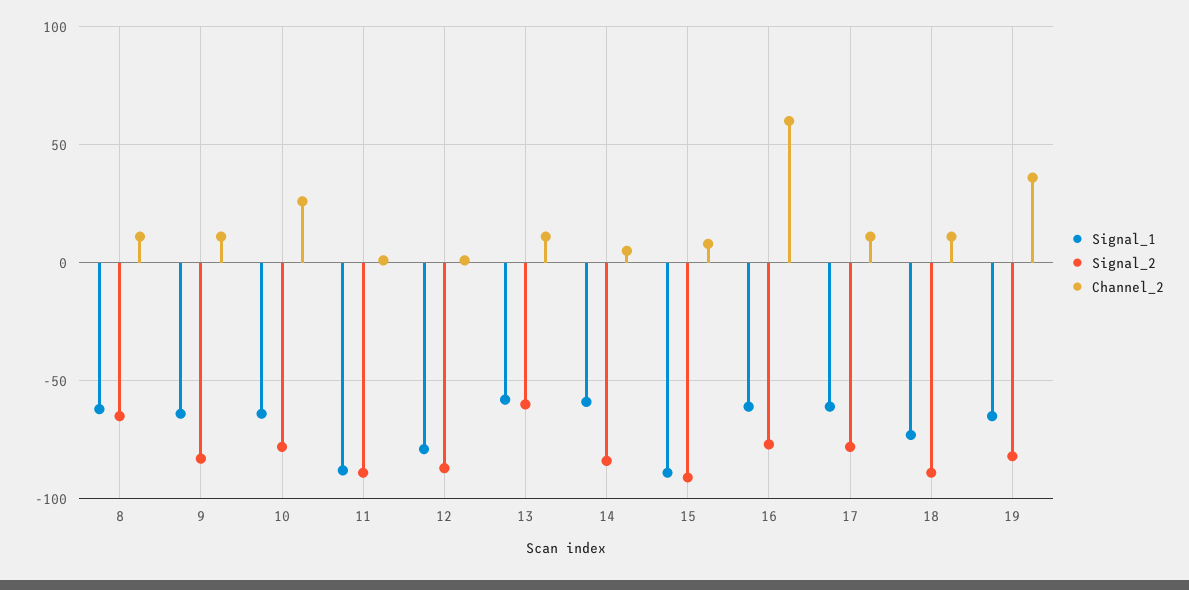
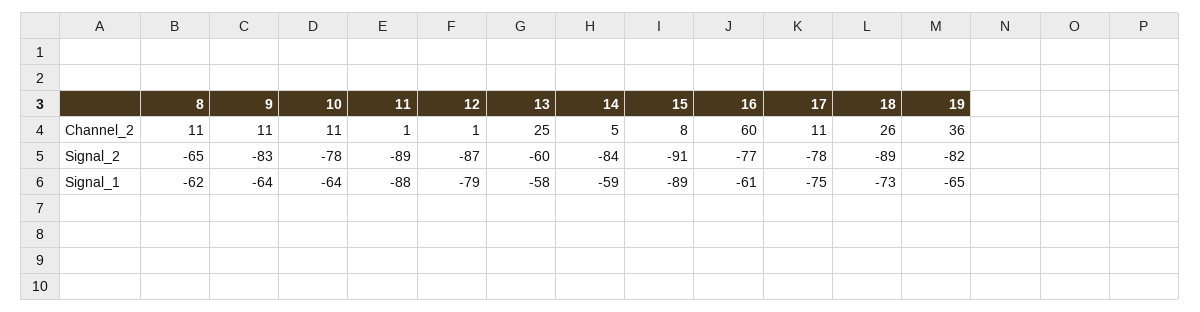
  {
    "Signal_1": {
      "8": -62,
      "9": -64,
      "10": -64,
      "11": -88,
      "12": -79,
      "13": -58,
      "14": -59,
      "15": -89,
      "16": -61,
-     "17": -60,
+     "17": -75,
      "18": -73,
      "19": -65
    },
    "Signal_2": {
      "8": -65,
      "9": -83,
      "10": -78,
      "11": -89,
      "12": -87,
      "13": -60,
      "14": -84,
      "15": -91,
      "16": -77,
      "17": -78,
      "18": -89,
      "19": -82
    },
    "Channel_2": {
      "8": 11,
      "9": 11,
-     "10": 25,
+     "10": 11,
      "11": 1,
      "12": 1,
-     "13": 10,
+     "13": 25,
      "14": 5,
      "15": 8,
      "16": 60,
      "17": 11,
-     "18": 10,
+     "18": 26,
      "19": 36
    }
  }

